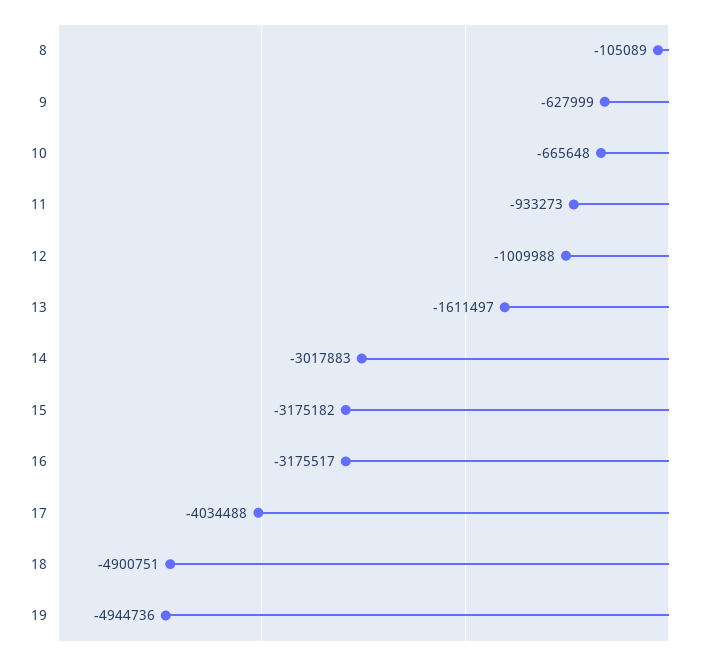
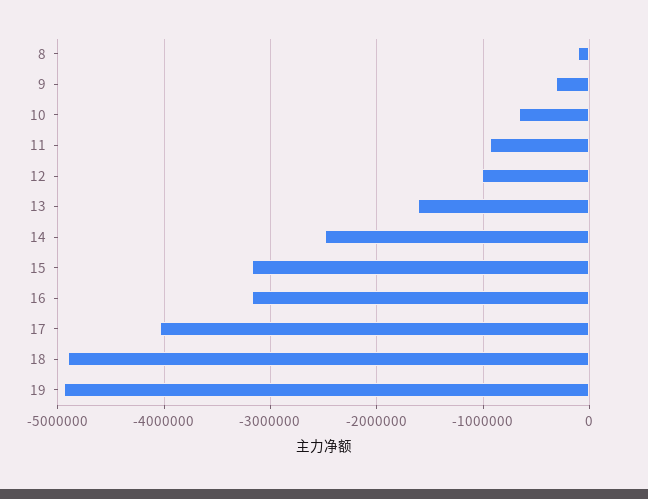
  {
    "8": -105089,
-   "9": -627999,
+   "9": -300000,
    "10": -665648,
    "11": -933273,
    "12": -1009988,
    "13": -1611497,
-   "14": -3017883,
+   "14": -2500000,
    "15": -3175182,
    "16": -3175517,
    "17": -4034488,
    "18": -4900751,
    "19": -4944736
  }

